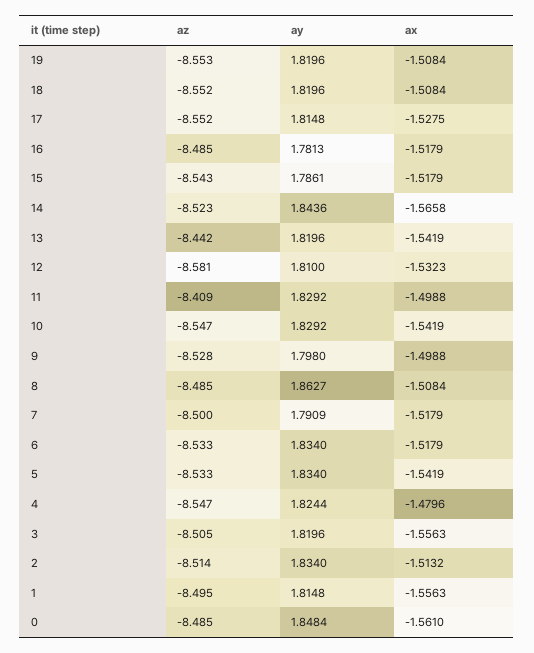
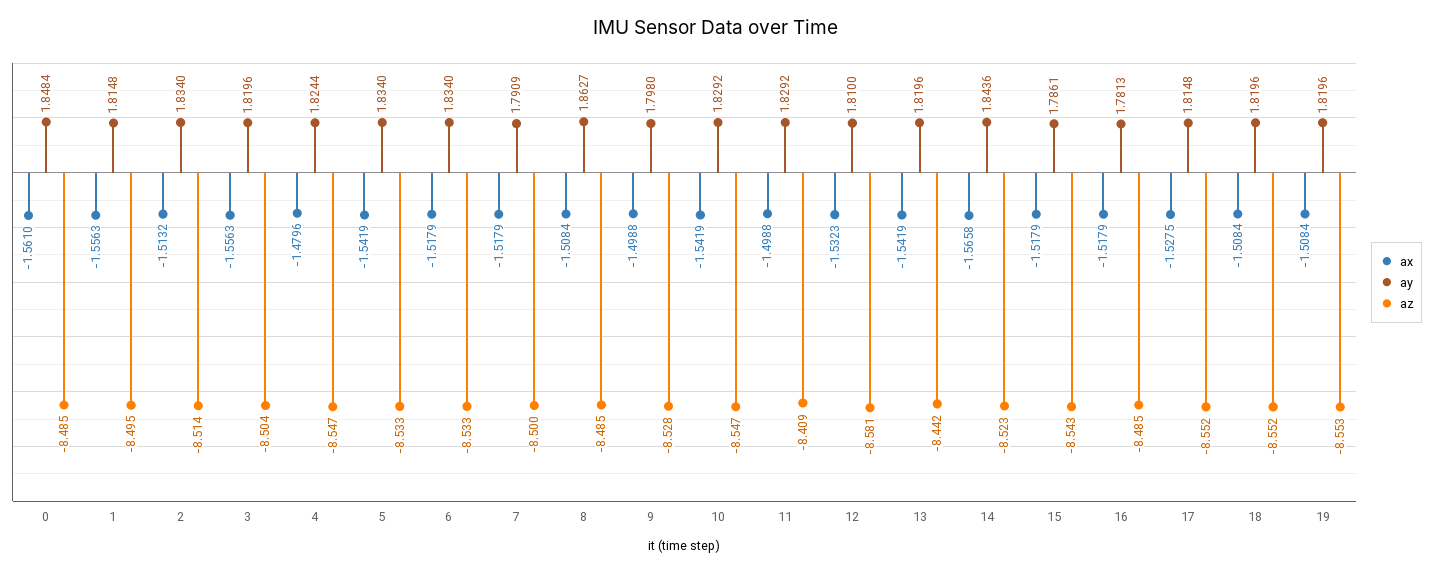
  {
    "az": {
      "19": -8.553,
      "18": -8.552,
      "17": -8.552,
      "16": -8.485,
      "15": -8.543,
      "14": -8.523,
      "13": -8.442,
      "12": -8.581,
      "11": -8.409,
      "10": -8.547,
      "9": -8.528,
      "8": -8.485,
      "7": -8.5,
      "6": -8.533,
      "5": -8.533,
      "4": -8.547,
-     "3": -8.505,
+     "3": -8.504,
      "2": -8.514,
      "1": -8.495,
      "0": -8.485
    },
    "ay": {
      "19": 1.8196,
      "18": 1.8196,
      "17": 1.8148,
      "16": 1.7813,
      "15": 1.7861,
      "14": 1.8436,
      "13": 1.8196,
      "12": 1.81,
      "11": 1.8292,
      "10": 1.8292,
      "9": 1.798,
      "8": 1.8627,
      "7": 1.7909,
      "6": 1.834,
      "5": 1.834,
      "4": 1.8244,
      "3": 1.8196,
      "2": 1.834,
      "1": 1.8148,
      "0": 1.8484
    },
    "ax": {
      "19": -1.5084,
      "18": -1.5084,
      "17": -1.5275,
      "16": -1.5179,
      "15": -1.5179,
      "14": -1.5658,
      "13": -1.5419,
      "12": -1.5323,
      "11": -1.4988,
      "10": -1.5419,
      "9": -1.4988,
      "8": -1.5084,
      "7": -1.5179,
      "6": -1.5179,
      "5": -1.5419,
      "4": -1.4796,
      "3": -1.5563,
      "2": -1.5132,
      "1": -1.5563,
      "0": -1.561
    }
  }

